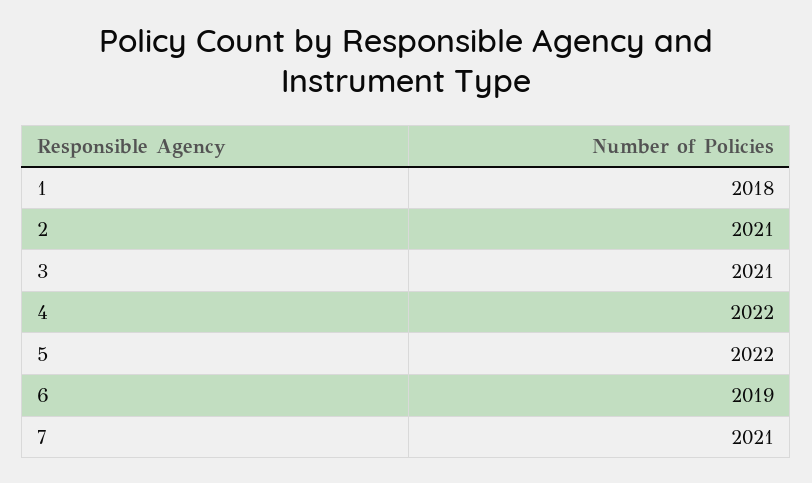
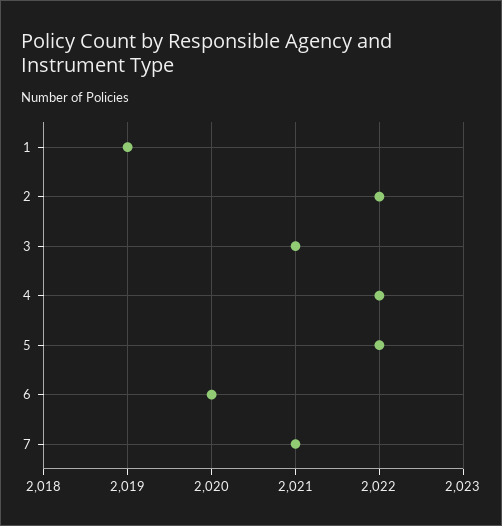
  {
-   "1": 2018,
+   "1": 2019,
-   "2": 2021,
+   "2": 2022,
    "3": 2021,
    "4": 2022,
    "5": 2022,
-   "6": 2019,
+   "6": 2020,
    "7": 2021
  }

